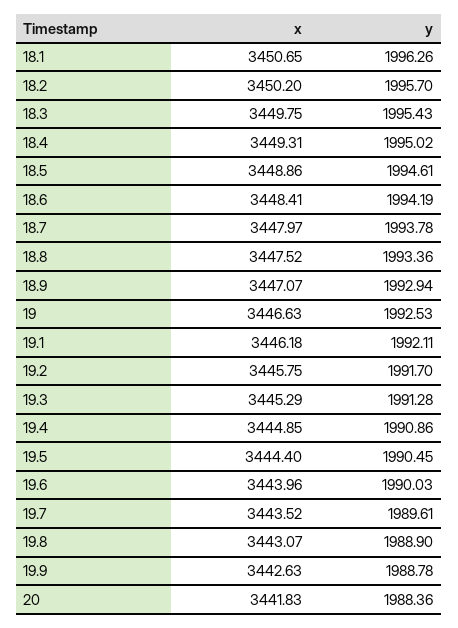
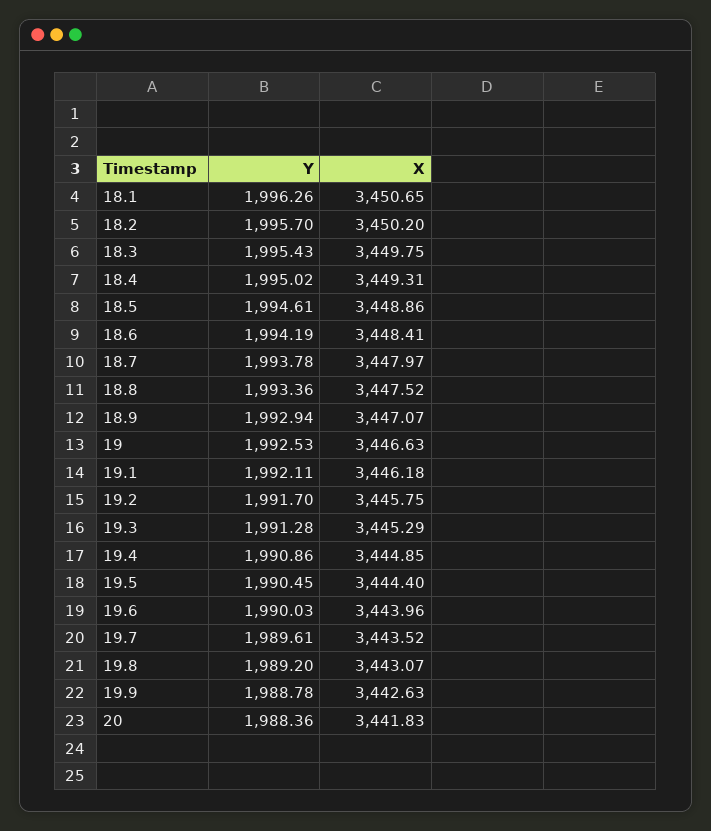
  {
    "x": {
      "18.1": 3450.65,
      "18.2": 3450.2,
      "18.3": 3449.75,
      "18.4": 3449.31,
      "18.5": 3448.86,
      "18.6": 3448.41,
      "18.7": 3447.97,
      "18.8": 3447.52,
      "18.9": 3447.07,
      "19": 3446.63,
      "19.1": 3446.18,
      "19.2": 3445.75,
      "19.3": 3445.29,
      "19.4": 3444.85,
      "19.5": 3444.4,
      "19.6": 3443.96,
      "19.7": 3443.52,
      "19.8": 3443.07,
      "19.9": 3442.63,
      "20": 3441.83
    },
    "y": {
      "18.1": 1996.26,
      "18.2": 1995.7,
      "18.3": 1995.43,
      "18.4": 1995.02,
      "18.5": 1994.61,
      "18.6": 1994.19,
      "18.7": 1993.78,
      "18.8": 1993.36,
      "18.9": 1992.94,
      "19": 1992.53,
      "19.1": 1992.11,
      "19.2": 1991.7,
      "19.3": 1991.28,
      "19.4": 1990.86,
      "19.5": 1990.45,
      "19.6": 1990.03,
      "19.7": 1989.61,
-     "19.8": 1988.9,
+     "19.8": 1989.2,
      "19.9": 1988.78,
      "20": 1988.36
    }
  }

